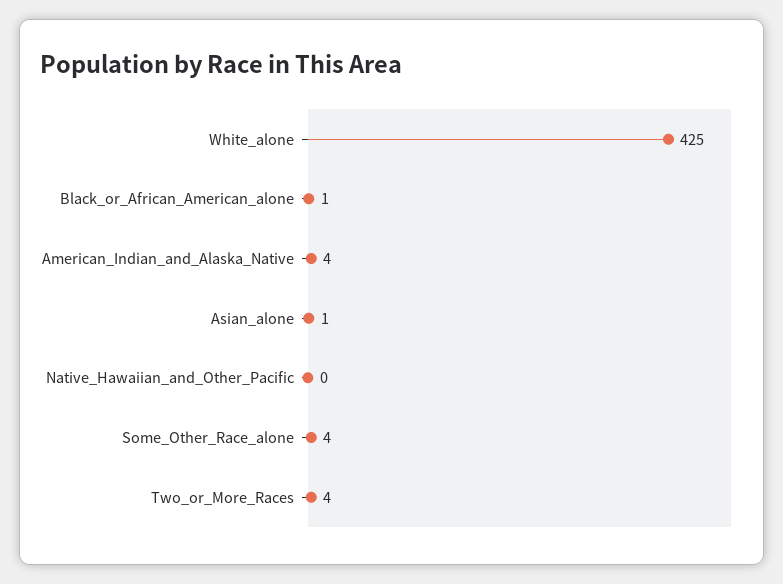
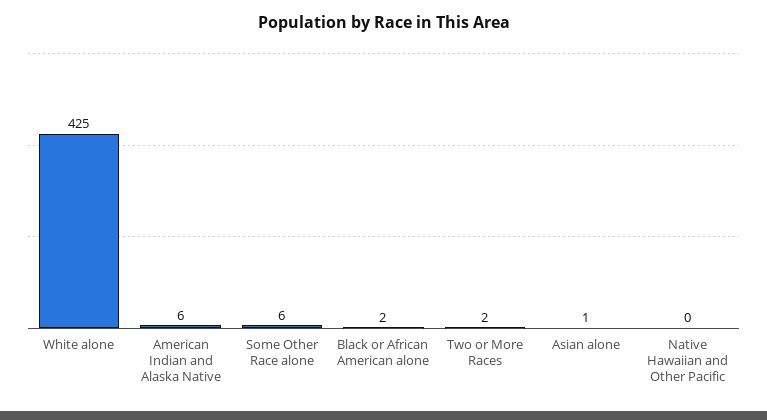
  {
    "White_alone": 425,
-   "Black_or_African_American_alone": 1,
+   "Black_or_African_American_alone": 2,
-   "American_Indian_and_Alaska_Native": 4,
+   "American_Indian_and_Alaska_Native": 6,
    "Asian_alone": 1,
    "Native_Hawaiian_and_Other_Pacific": 0,
-   "Some_Other_Race_alone": 4,
+   "Some_Other_Race_alone": 6,
-   "Two_or_More_Races": 4
+   "Two_or_More_Races": 2
  }

